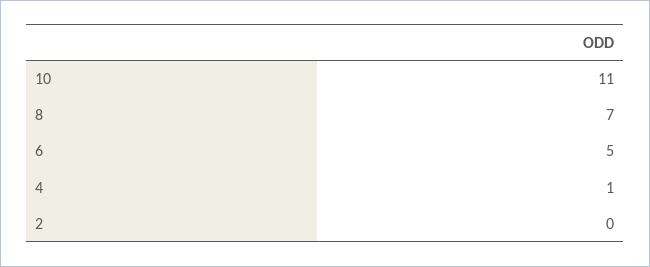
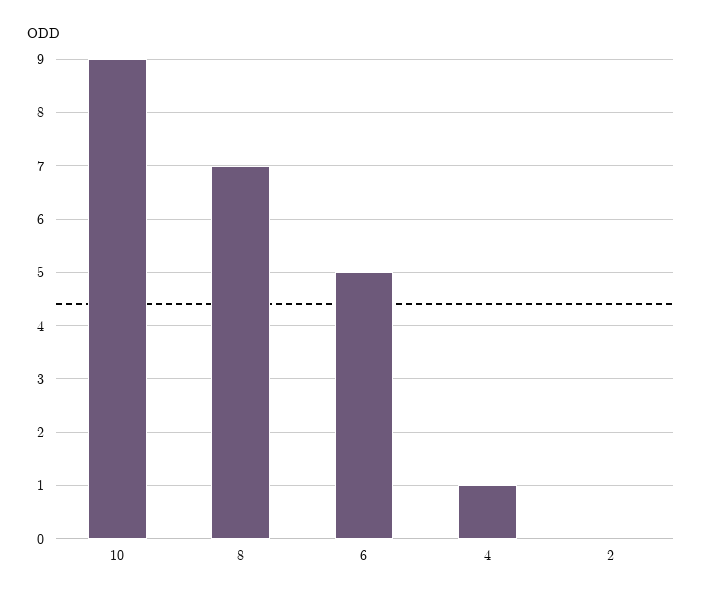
  {
-   "10": 11,
+   "10": 9,
    "8": 7,
    "6": 5,
    "4": 1,
    "2": 0
  }

